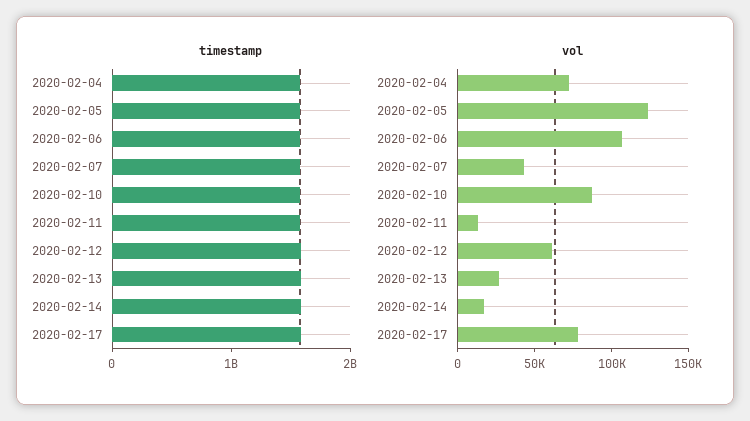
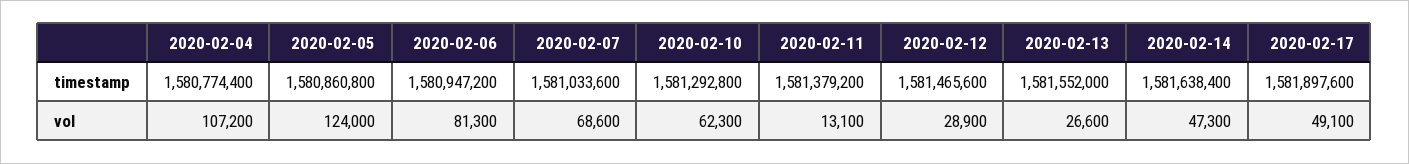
  {
    "timestamp": {
      "2020-02-04": 1580774400,
      "2020-02-05": 1580860800,
      "2020-02-06": 1580947200,
      "2020-02-07": 1581033600,
      "2020-02-10": 1581292800,
      "2020-02-11": 1581379200,
      "2020-02-12": 1581465600,
      "2020-02-13": 1581552000,
      "2020-02-14": 1581638400,
      "2020-02-17": 1581897600
    },
    "vol": {
-     "2020-02-04": 70000,
+     "2020-02-04": 107200,
      "2020-02-05": 124000,
-     "2020-02-06": 110000,
+     "2020-02-06": 81300,
-     "2020-02-07": 40000,
+     "2020-02-07": 68600,
-     "2020-02-10": 90000,
+     "2020-02-10": 62300,
      "2020-02-11": 13100,
-     "2020-02-12": 60000,
+     "2020-02-12": 28900,
      "2020-02-13": 26600,
-     "2020-02-14": 20000,
+     "2020-02-14": 47300,
-     "2020-02-17": 80000
+     "2020-02-17": 49100
    }
  }

